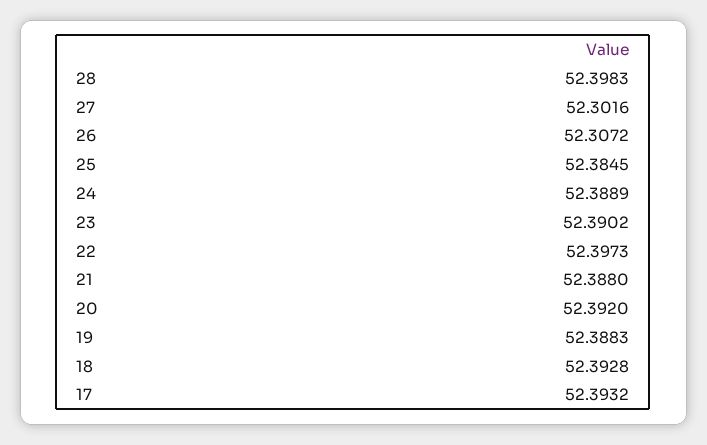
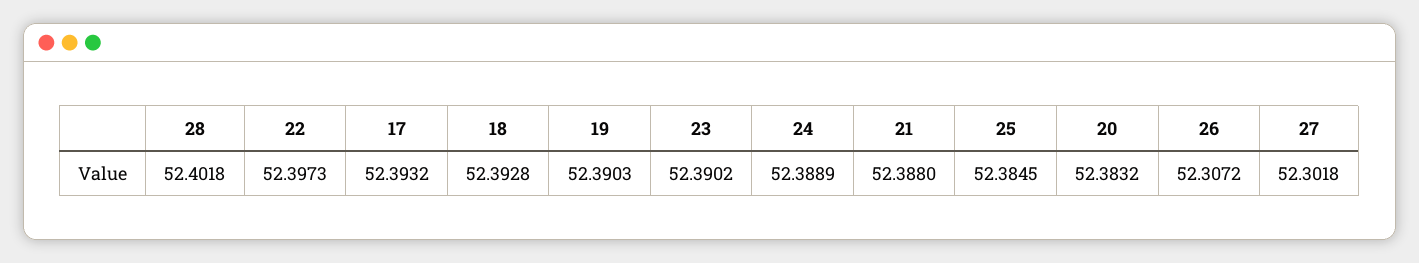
  {
-   "28": 52.3983,
+   "28": 52.4018,
-   "27": 52.3016,
+   "27": 52.3018,
    "26": 52.3072,
    "25": 52.3845,
    "24": 52.3889,
    "23": 52.3902,
    "22": 52.3973,
    "21": 52.388,
-   "20": 52.392,
+   "20": 52.3832,
-   "19": 52.3883,
+   "19": 52.3903,
    "18": 52.3928,
    "17": 52.3932
  }

